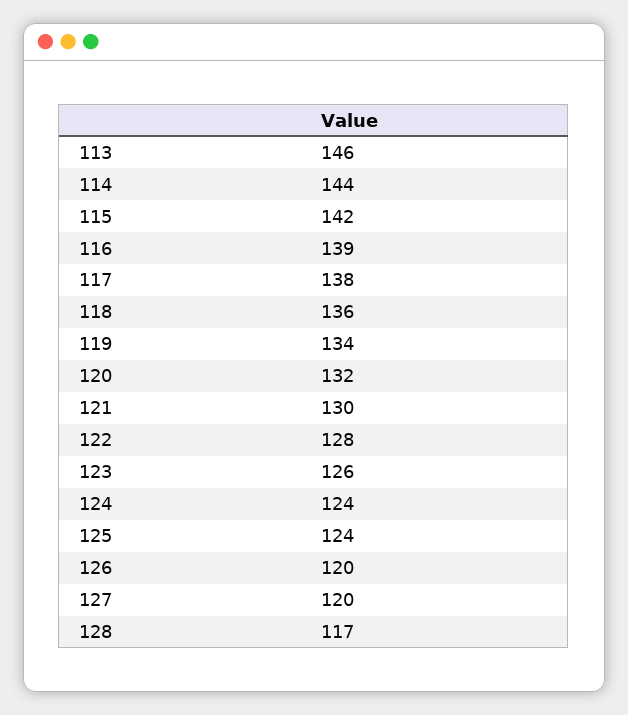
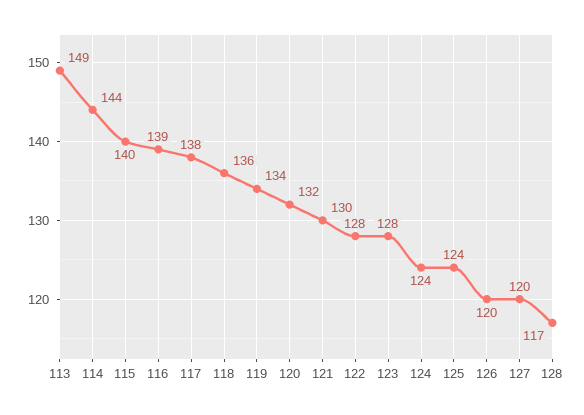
  {
-   "113": 146,
+   "113": 149,
    "114": 144,
-   "115": 142,
+   "115": 140,
    "116": 139,
    "117": 138,
    "118": 136,
    "119": 134,
    "120": 132,
    "121": 130,
    "122": 128,
-   "123": 126,
+   "123": 128,
    "124": 124,
    "125": 124,
    "126": 120,
    "127": 120,
    "128": 117
  }

